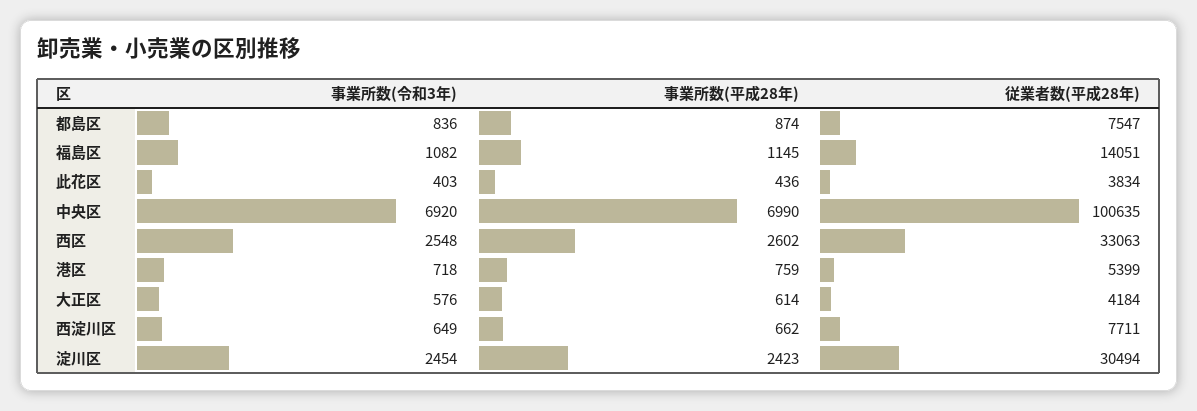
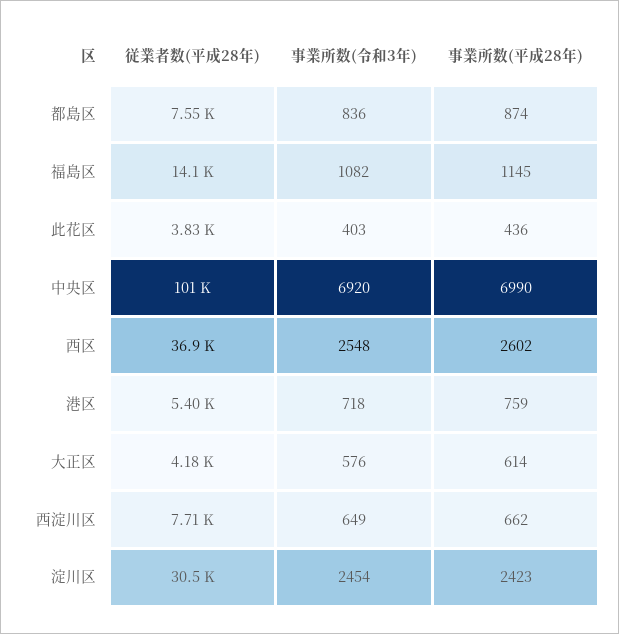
  {
    "事業所数(令和3年)": {
      "都島区": 836,
      "福島区": 1082,
      "此花区": 403,
      "中央区": 6920,
      "西区": 2548,
      "港区": 718,
      "大正区": 576,
      "西淀川区": 649,
      "淀川区": 2454
    },
    "事業所数(平成28年)": {
      "都島区": 874,
      "福島区": 1145,
      "此花区": 436,
      "中央区": 6990,
      "西区": 2602,
      "港区": 759,
      "大正区": 614,
      "西淀川区": 662,
      "淀川区": 2423
    },
    "従業者数(平成28年)": {
      "都島区": 7547,
      "福島区": 14051,
      "此花区": 3834,
      "中央区": 100635,
-     "西区": 33063,
+     "西区": 36900,
      "港区": 5399,
      "大正区": 4184,
      "西淀川区": 7711,
      "淀川区": 30494
    }
  }

